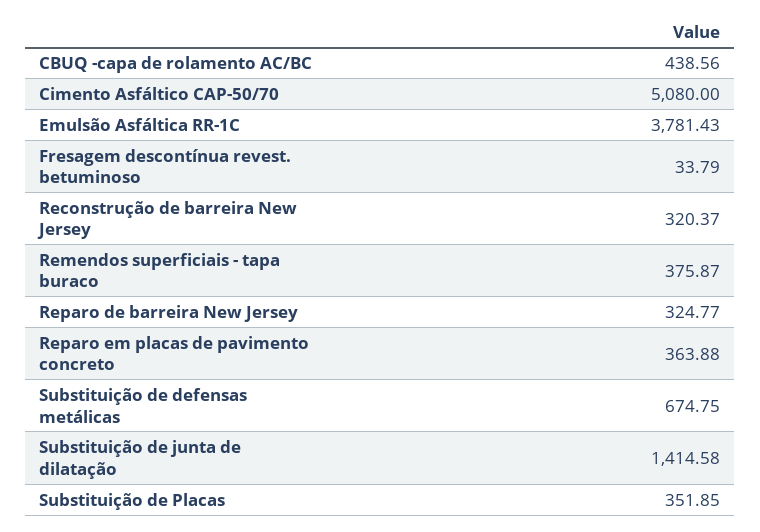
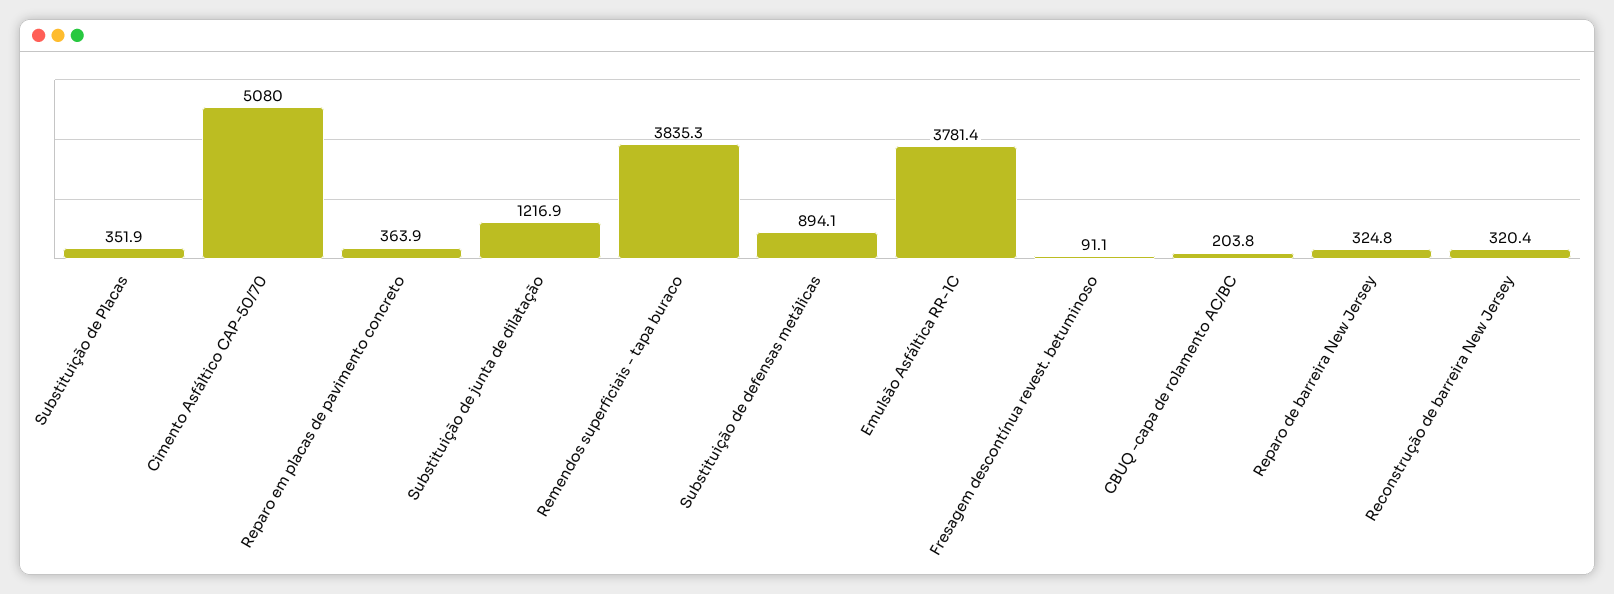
  {
-   "CBUQ -capa de rolamento AC/BC": 438.56,
+   "CBUQ -capa de rolamento AC/BC": 203.8,
    "Cimento Asfáltico CAP-50/70": 5080,
    "Emulsão Asfáltica RR-1C": 3781.43,
-   "Fresagem descontínua revest. betuminoso": 33.79,
+   "Fresagem descontínua revest. betuminoso": 91.1,
    "Reconstrução de barreira New Jersey": 320.37,
-   "Remendos superficiais - tapa buraco": 375.87,
+   "Remendos superficiais - tapa buraco": 3835.3,
    "Reparo de barreira New Jersey": 324.77,
    "Reparo em placas de pavimento concreto": 363.88,
-   "Substituição de defensas metálicas": 674.75,
+   "Substituição de defensas metálicas": 894.1,
-   "Substituição de junta de dilatação": 1414.58,
+   "Substituição de junta de dilatação": 1216.9,
    "Substituição de Placas": 351.85
  }

